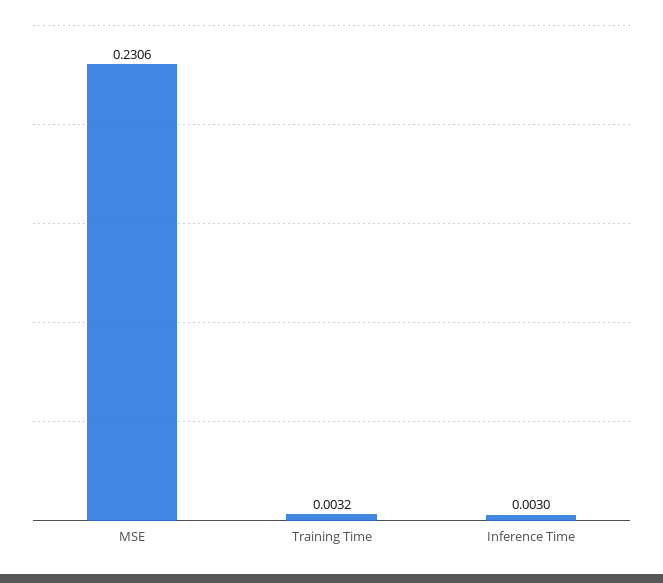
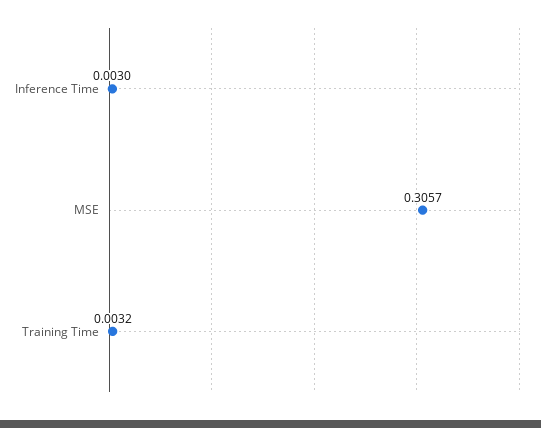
  {
-   "MSE": 0.2306,
+   "MSE": 0.3057,
    "Training Time": 0.0032,
    "Inference Time": 0.003
  }

